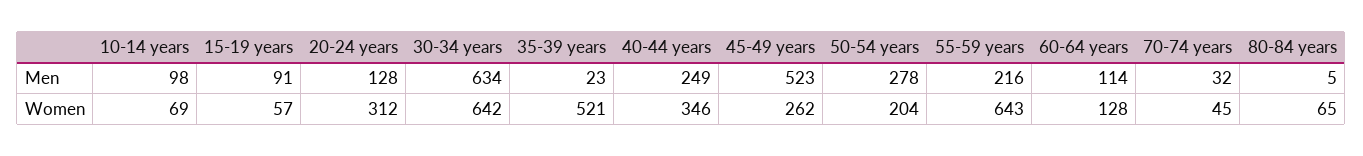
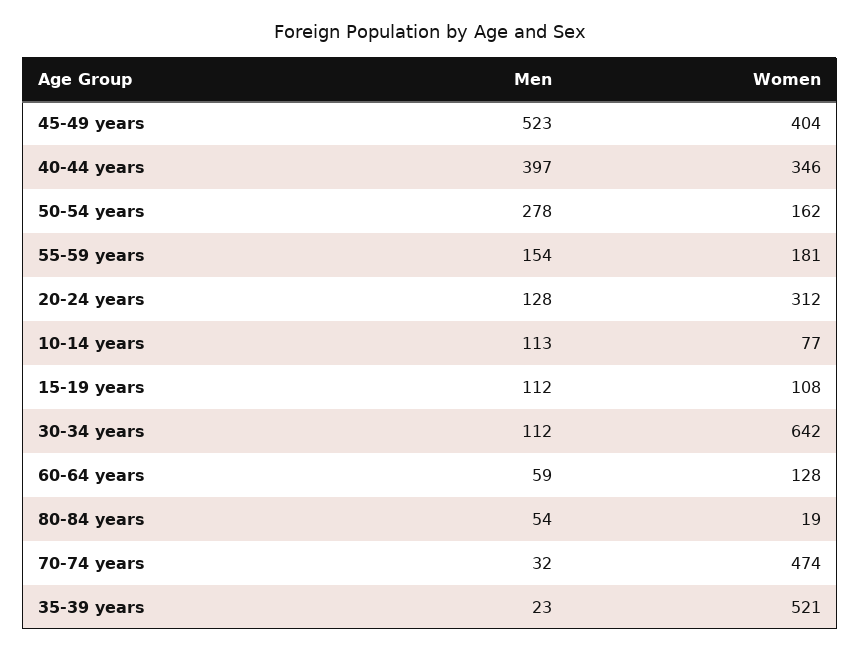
  {
    "10-14 years": {
-     "Men": 98,
+     "Men": 113,
-     "Women": 69
+     "Women": 77
    },
    "15-19 years": {
-     "Men": 91,
+     "Men": 112,
-     "Women": 57
+     "Women": 108
    },
    "20-24 years": {
      "Men": 128,
      "Women": 312
    },
    "30-34 years": {
-     "Men": 634,
+     "Men": 112,
      "Women": 642
    },
    "35-39 years": {
      "Men": 23,
      "Women": 521
    },
    "40-44 years": {
-     "Men": 249,
+     "Men": 397,
      "Women": 346
    },
    "45-49 years": {
      "Men": 523,
-     "Women": 262
+     "Women": 404
    },
    "50-54 years": {
      "Men": 278,
-     "Women": 204
+     "Women": 162
    },
    "55-59 years": {
-     "Men": 216,
+     "Men": 154,
-     "Women": 643
+     "Women": 181
    },
    "60-64 years": {
-     "Men": 114,
+     "Men": 59,
      "Women": 128
    },
    "70-74 years": {
      "Men": 32,
-     "Women": 45
+     "Women": 474
    },
    "80-84 years": {
-     "Men": 5,
+     "Men": 54,
-     "Women": 65
+     "Women": 19
    }
  }

